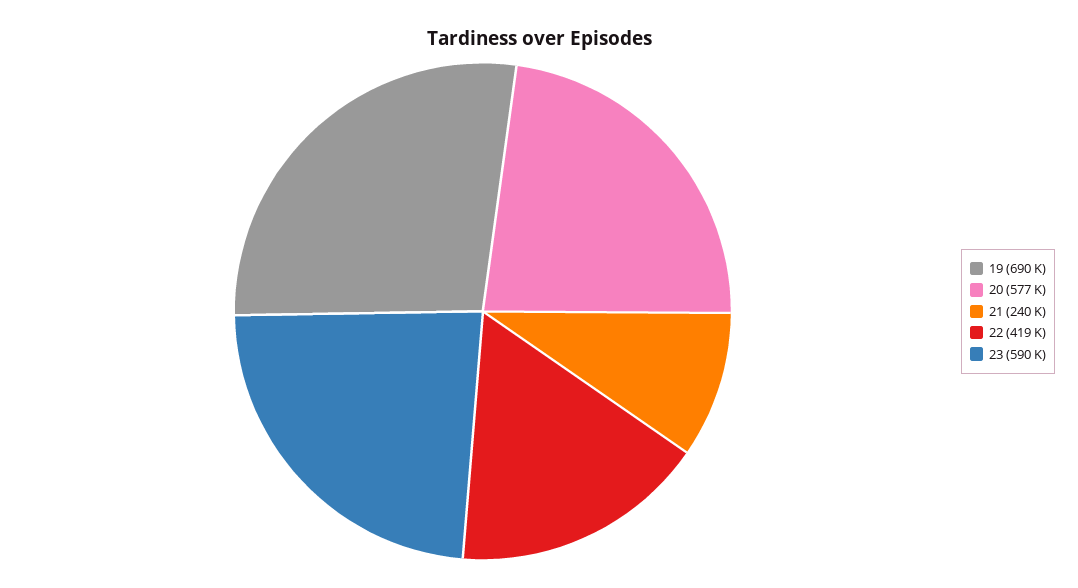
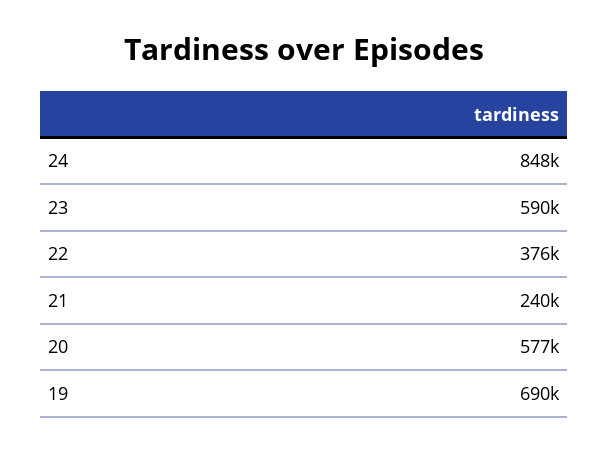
  {
    "19": 690000,
    "20": 577000,
    "21": 240000,
-   "22": 419000,
+   "22": 376000,
-   "23": 590000
+   "23": 590000,
+   "24": 848000
  }

